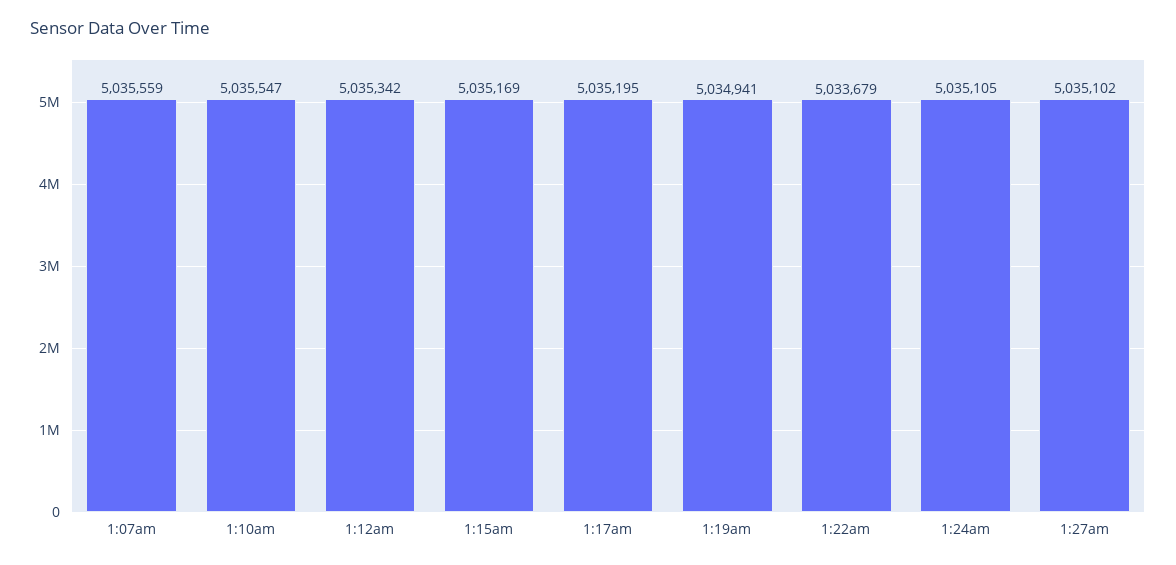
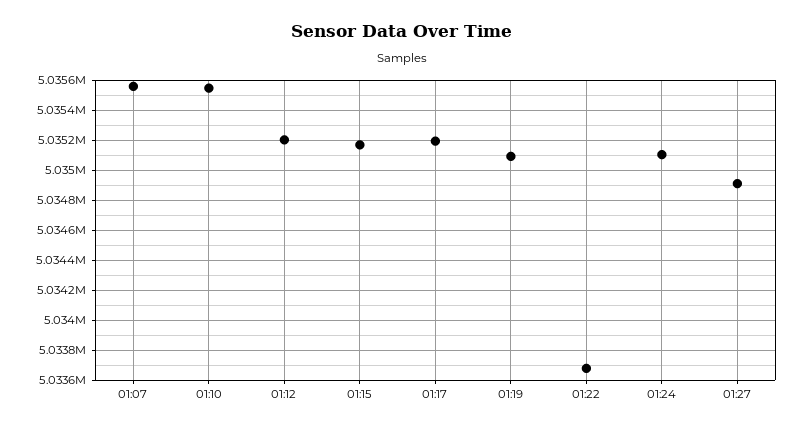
  {
    "1:07am": 5035559,
    "1:10am": 5035547,
-   "1:12am": 5035342,
+   "1:12am": 5035200,
    "1:15am": 5035169,
    "1:17am": 5035195,
-   "1:19am": 5034941,
+   "1:19am": 5035100,
    "1:22am": 5033679,
    "1:24am": 5035105,
-   "1:27am": 5035102
+   "1:27am": 5034900
  }

